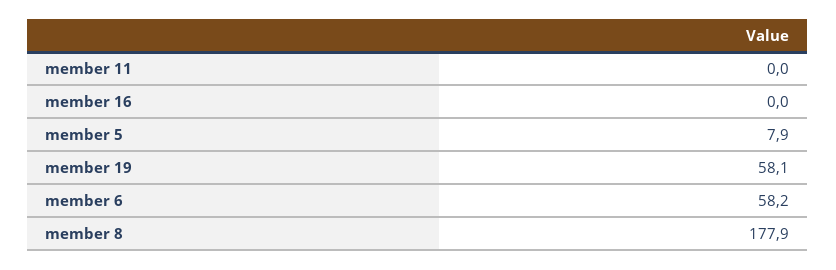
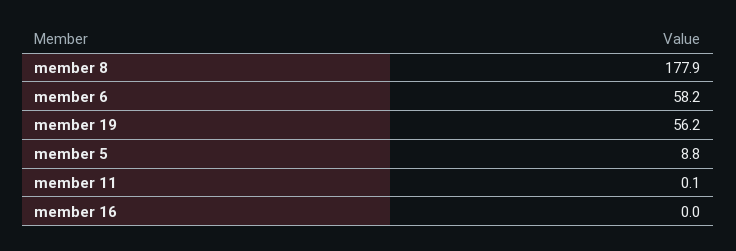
  {
-   "member 11": 0,
+   "member 11": 0.1,
    "member 16": 0,
-   "member 5": 7.9,
+   "member 5": 8.8,
-   "member 19": 58.1,
+   "member 19": 56.2,
    "member 6": 58.2,
    "member 8": 177.9
  }

